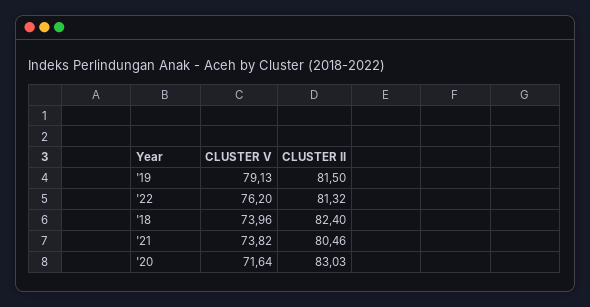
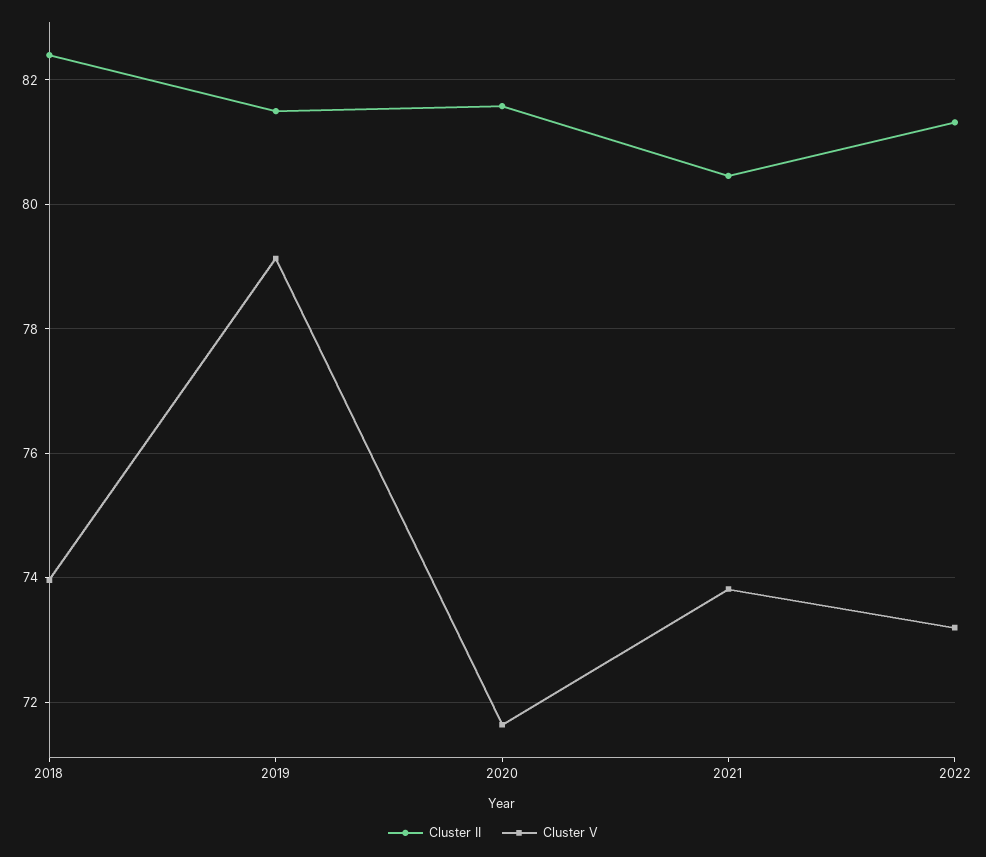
  {
    "CLUSTER V": {
      "'19": 79.13,
-     "'22": 76.2,
+     "'22": 73.2,
      "'18": 73.96,
      "'21": 73.82,
      "'20": 71.64
    },
    "CLUSTER II": {
      "'19": 81.5,
      "'22": 81.32,
      "'18": 82.4,
      "'21": 80.46,
-     "'20": 83.03
+     "'20": 81.6
    }
  }

